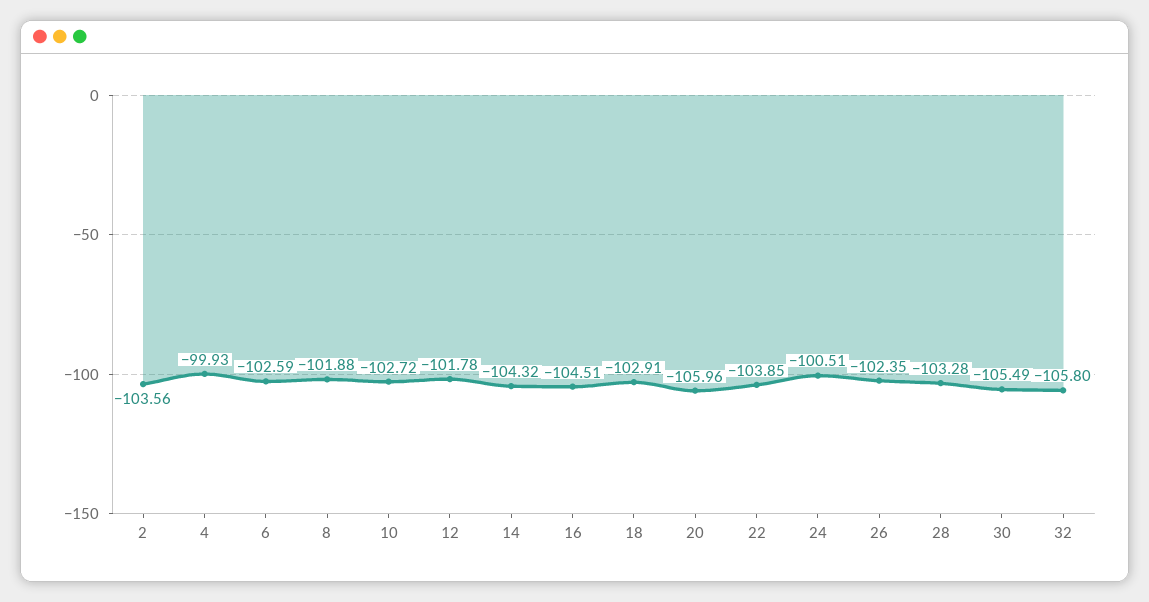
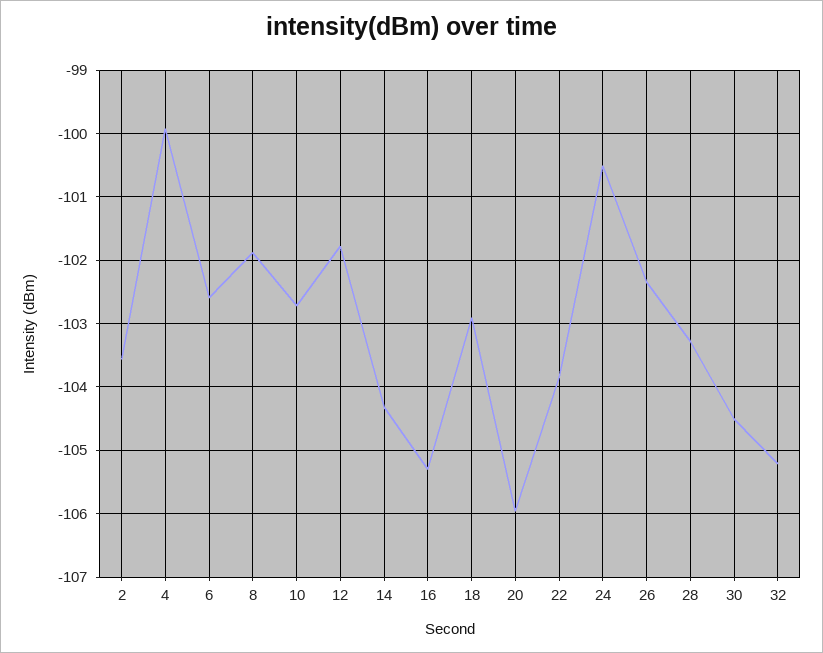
  {
    "2": -103.56,
    "4": -99.93,
    "6": -102.59,
    "8": -101.88,
    "10": -102.72,
    "12": -101.78,
    "14": -104.32,
-   "16": -104.51,
+   "16": -105.3,
    "18": -102.91,
    "20": -105.96,
    "22": -103.85,
    "24": -100.51,
    "26": -102.35,
    "28": -103.28,
-   "30": -105.49,
+   "30": -104.5,
-   "32": -105.8
+   "32": -105.2
  }

